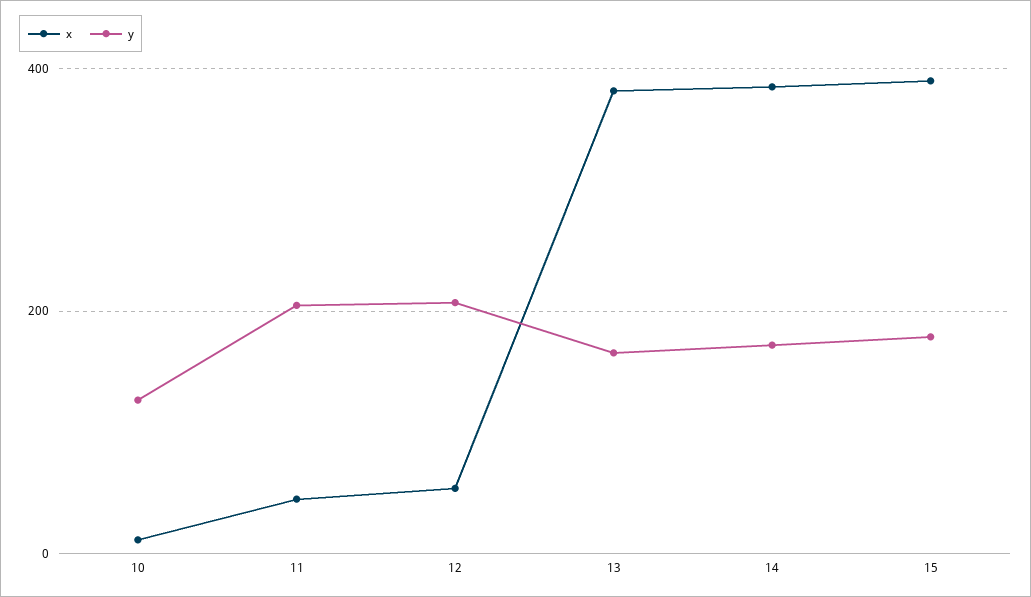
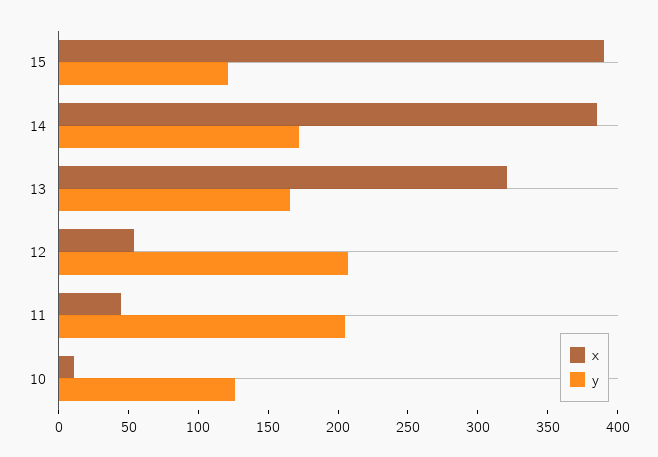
  {
    "x": {
      "10": 10,
      "11": 40,
      "12": 50,
-     "13": 380,
+     "13": 320,
      "14": 390,
      "15": 390
    },
    "y": {
      "10": 130,
      "11": 200,
      "12": 210,
      "13": 170,
      "14": 170,
-     "15": 180
+     "15": 120
    }
  }

